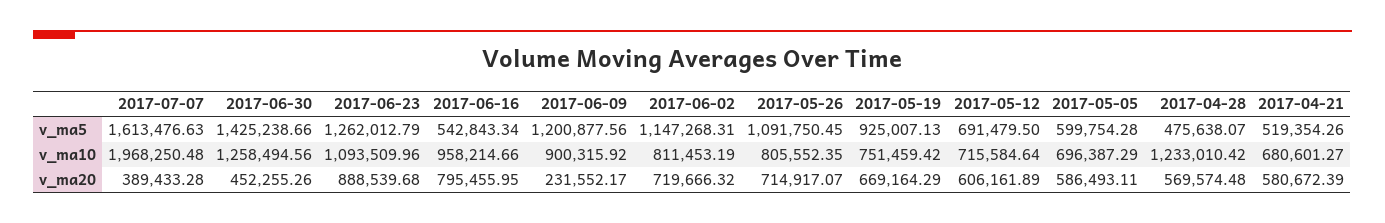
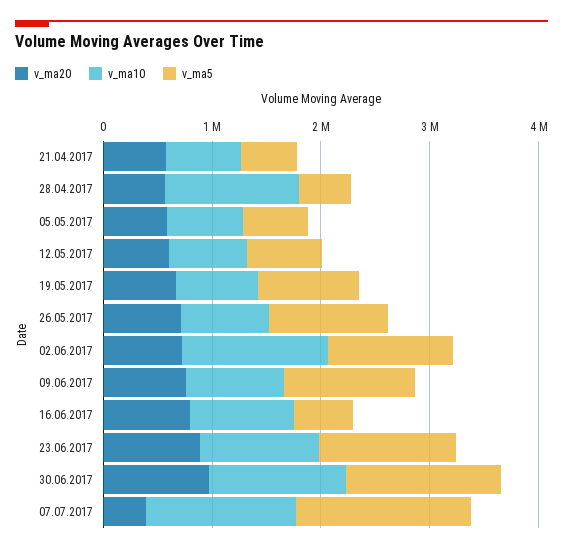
  {
    "v_ma5": {
      "2017-07-07": 1613476.63,
      "2017-06-30": 1425238.66,
      "2017-06-23": 1262012.79,
      "2017-06-16": 542843.34,
      "2017-06-09": 1200877.56,
      "2017-06-02": 1147268.31,
      "2017-05-26": 1091750.45,
      "2017-05-19": 925007.13,
      "2017-05-12": 691479.5,
      "2017-05-05": 599754.28,
      "2017-04-28": 475638.07,
      "2017-04-21": 519354.26
    },
    "v_ma10": {
-     "2017-07-07": 1968250.48,
+     "2017-07-07": 1400000,
      "2017-06-30": 1258494.56,
      "2017-06-23": 1093509.96,
      "2017-06-16": 958214.66,
      "2017-06-09": 900315.92,
-     "2017-06-02": 811453.19,
+     "2017-06-02": 1400000,
      "2017-05-26": 805552.35,
      "2017-05-19": 751459.42,
      "2017-05-12": 715584.64,
      "2017-05-05": 696387.29,
      "2017-04-28": 1233010.42,
      "2017-04-21": 680601.27
    },
    "v_ma20": {
      "2017-07-07": 389433.28,
-     "2017-06-30": 452255.26,
+     "2017-06-30": 1000000,
      "2017-06-23": 888539.68,
      "2017-06-16": 795455.95,
-     "2017-06-09": 231552.17,
+     "2017-06-09": 800000,
      "2017-06-02": 719666.32,
      "2017-05-26": 714917.07,
      "2017-05-19": 669164.29,
      "2017-05-12": 606161.89,
      "2017-05-05": 586493.11,
      "2017-04-28": 569574.48,
      "2017-04-21": 580672.39
    }
  }

